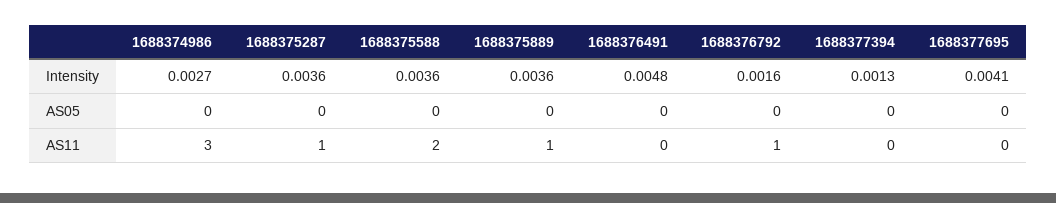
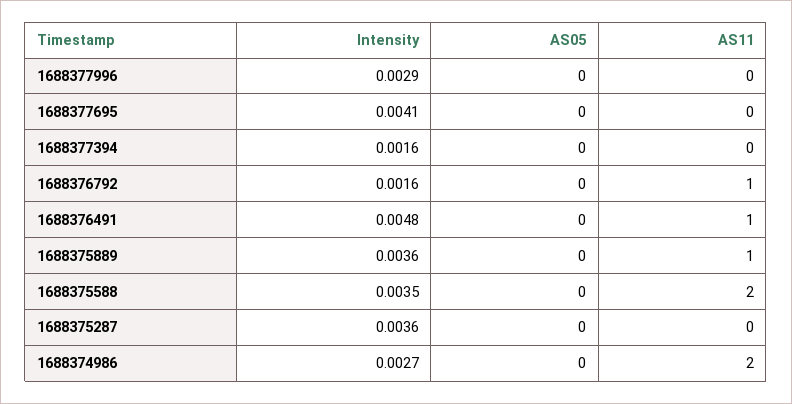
  {
    "1688374986": {
      "Intensity": 0.0027,
      "AS05": 0,
-     "AS11": 3
+     "AS11": 2
    },
    "1688375287": {
      "Intensity": 0.0036,
      "AS05": 0,
-     "AS11": 1
+     "AS11": 0
    },
    "1688375588": {
-     "Intensity": 0.0036,
+     "Intensity": 0.0035,
      "AS05": 0,
      "AS11": 2
    },
    "1688375889": {
      "Intensity": 0.0036,
      "AS05": 0,
      "AS11": 1
    },
    "1688376491": {
      "Intensity": 0.0048,
      "AS05": 0,
-     "AS11": 0
+     "AS11": 1
    },
    "1688376792": {
      "Intensity": 0.0016,
      "AS05": 0,
      "AS11": 1
    },
    "1688377394": {
-     "Intensity": 0.0013,
+     "Intensity": 0.0016,
      "AS05": 0,
      "AS11": 0
    },
    "1688377695": {
      "Intensity": 0.0041,
      "AS05": 0,
      "AS11": 0
-   }
+   },
+   "1688377996": {
+     "Intensity": 0.0029,
+     "AS05": 0,
+     "AS11": 0
+   }
  }

